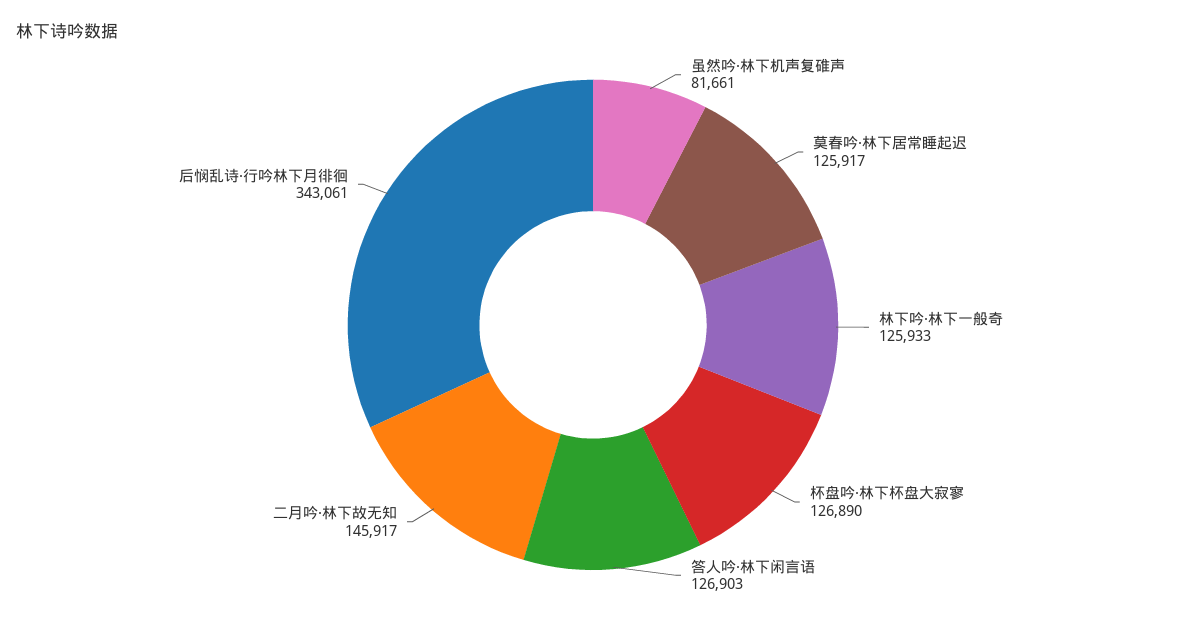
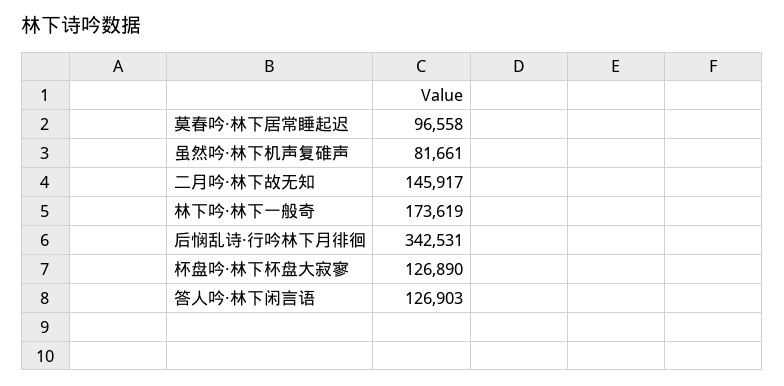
  {
    "虽然吟·林下机声复碓声": 81661,
-   "莫春吟·林下居常睡起迟": 125917,
+   "莫春吟·林下居常睡起迟": 96558,
-   "林下吟·林下一般奇": 125933,
+   "林下吟·林下一般奇": 173619,
    "杯盘吟·林下杯盘大寂寥": 126890,
    "答人吟·林下闲言语": 126903,
    "二月吟·林下故无知": 145917,
-   "后悯乱诗·行吟林下月徘徊": 343061
+   "后悯乱诗·行吟林下月徘徊": 342531
  }

